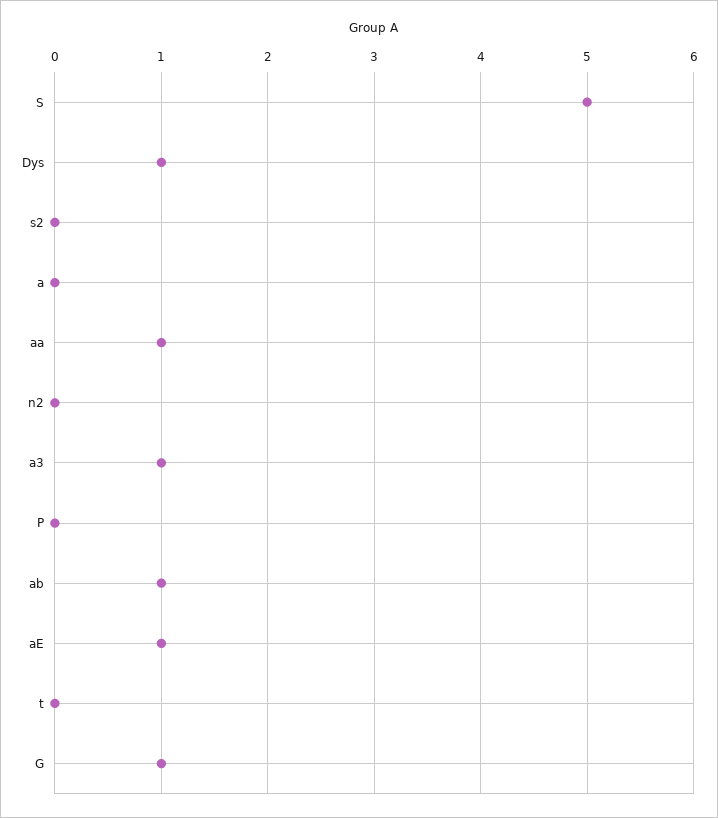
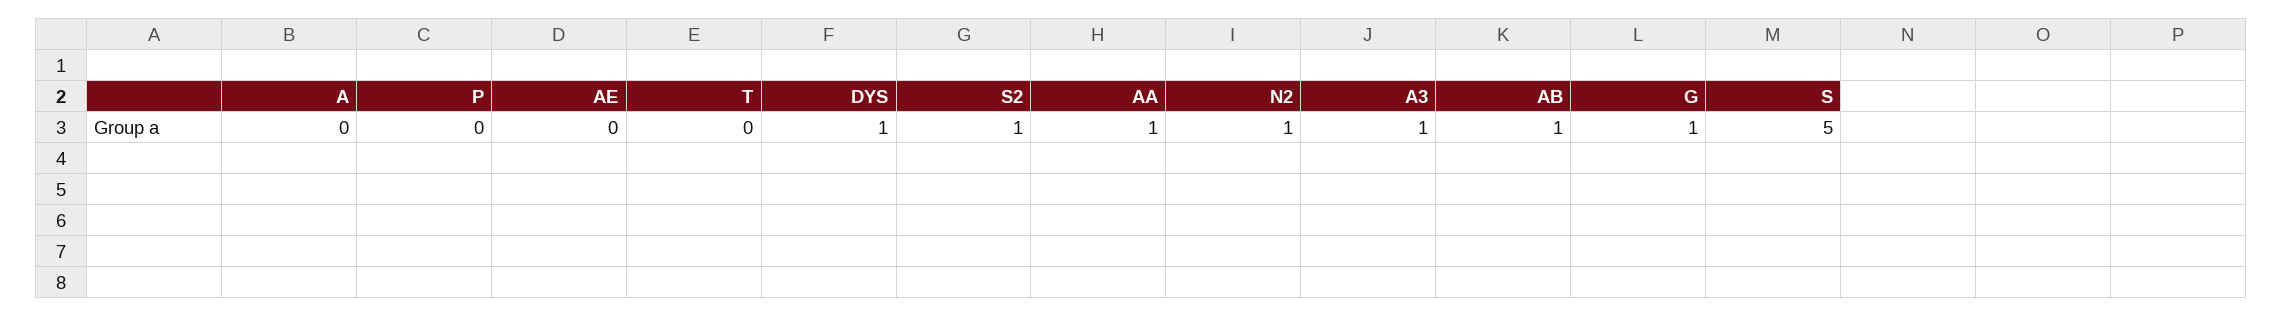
  {
    "S": 5,
    "Dys": 1,
-   "s2": 0,
+   "s2": 1,
    "a": 0,
    "aa": 1,
-   "n2": 0,
+   "n2": 1,
    "a3": 1,
    "P": 0,
    "ab": 1,
-   "aE": 1,
+   "aE": 0,
    "t": 0,
    "G": 1
  }

